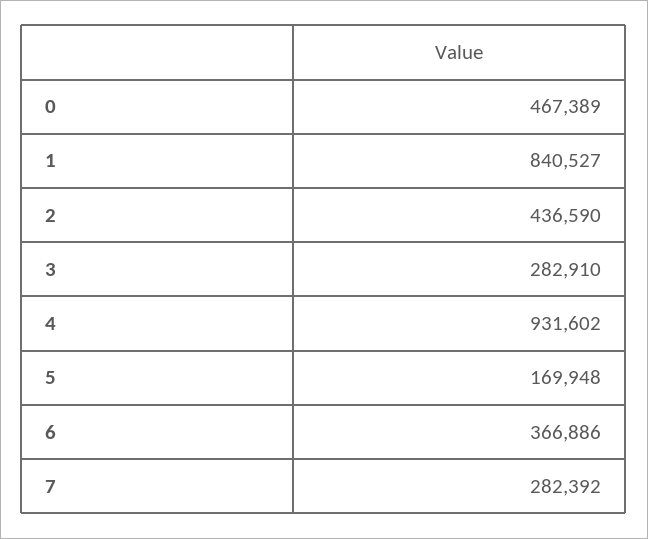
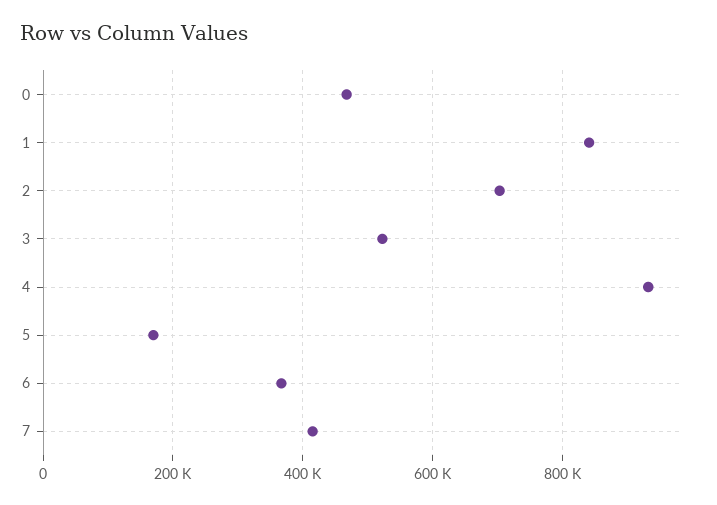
  {
    "0": 467389,
    "1": 840527,
-   "2": 436590,
+   "2": 700000,
-   "3": 282910,
+   "3": 520000,
    "4": 931602,
    "5": 169948,
    "6": 366886,
-   "7": 282392
+   "7": 420000
  }

